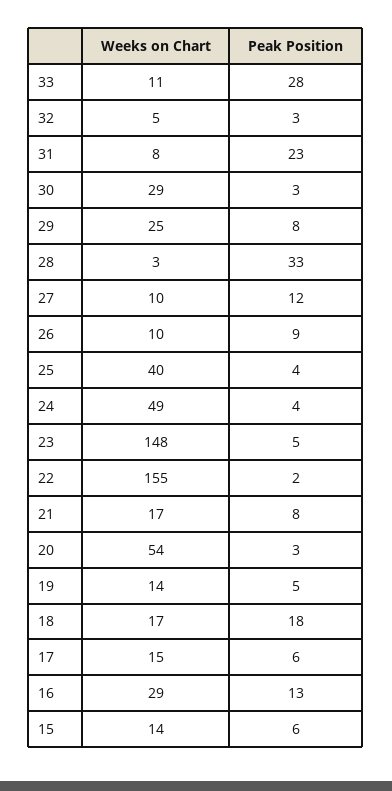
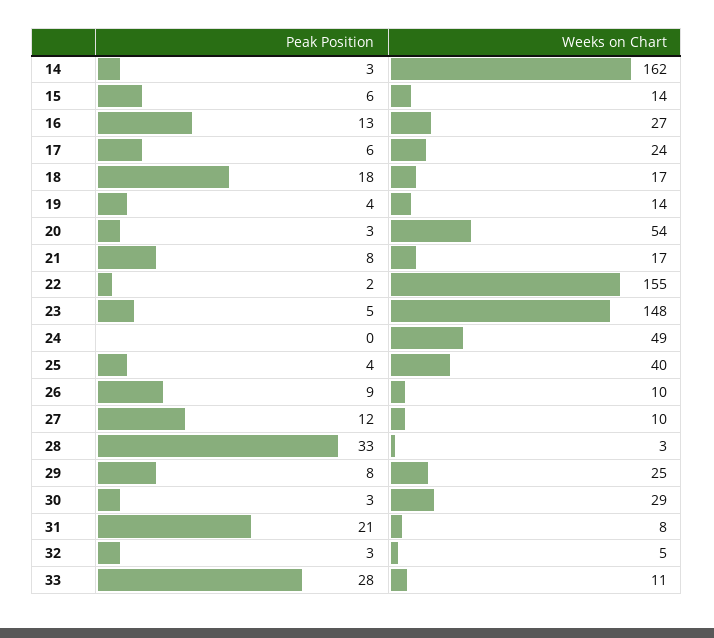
  {
    "Weeks on Chart": {
      "33": 11,
      "32": 5,
      "31": 8,
      "30": 29,
      "29": 25,
      "28": 3,
      "27": 10,
      "26": 10,
      "25": 40,
      "24": 49,
      "23": 148,
      "22": 155,
      "21": 17,
      "20": 54,
      "19": 14,
      "18": 17,
-     "17": 15,
+     "17": 24,
-     "16": 29,
+     "16": 27,
-     "15": 14
+     "15": 14,
+     "14": 162
    },
    "Peak Position": {
      "33": 28,
      "32": 3,
-     "31": 23,
+     "31": 21,
      "30": 3,
      "29": 8,
      "28": 33,
      "27": 12,
      "26": 9,
      "25": 4,
-     "24": 4,
+     "24": 0,
      "23": 5,
      "22": 2,
      "21": 8,
      "20": 3,
-     "19": 5,
+     "19": 4,
      "18": 18,
      "17": 6,
      "16": 13,
-     "15": 6
+     "15": 6,
+     "14": 3
    }
  }

